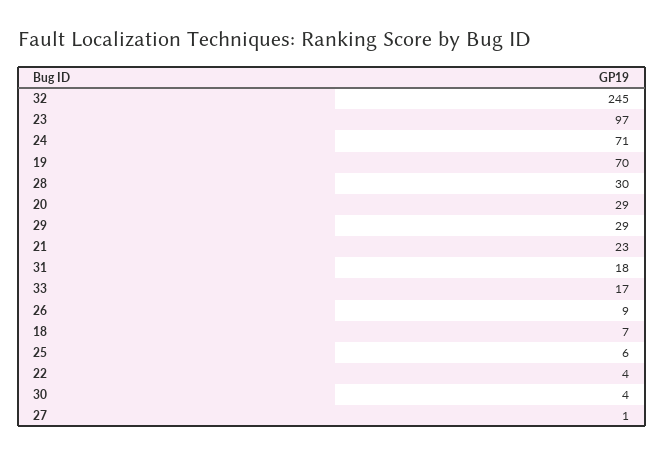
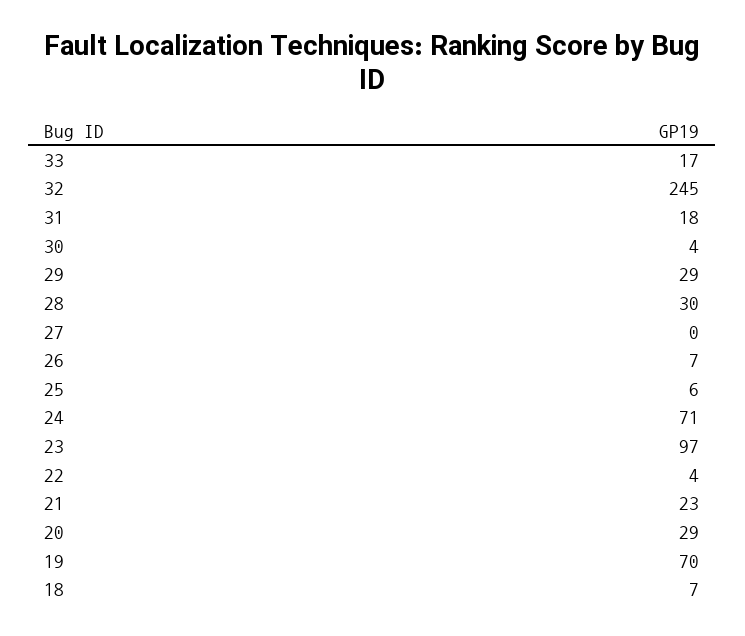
  {
    "32": 245,
    "23": 97,
    "24": 71,
    "19": 70,
    "28": 30,
    "20": 29,
    "29": 29,
    "21": 23,
    "31": 18,
    "33": 17,
-   "26": 9,
+   "26": 7,
    "18": 7,
    "25": 6,
    "22": 4,
    "30": 4,
-   "27": 1
+   "27": 0
  }

